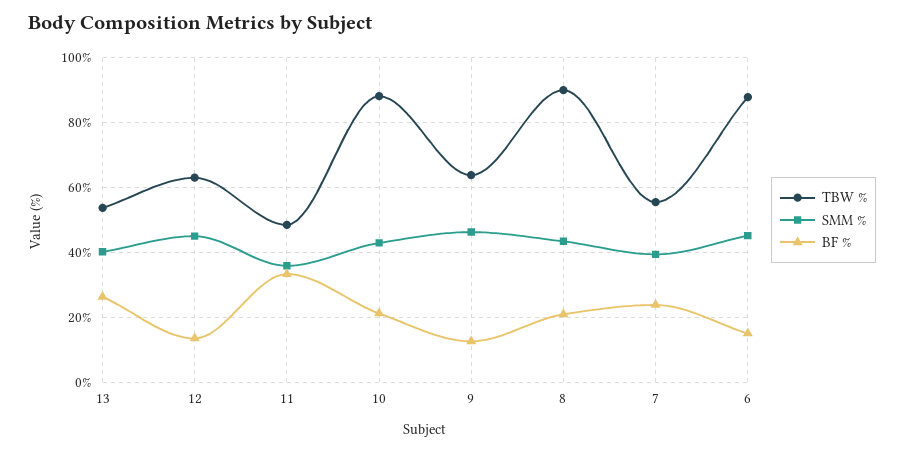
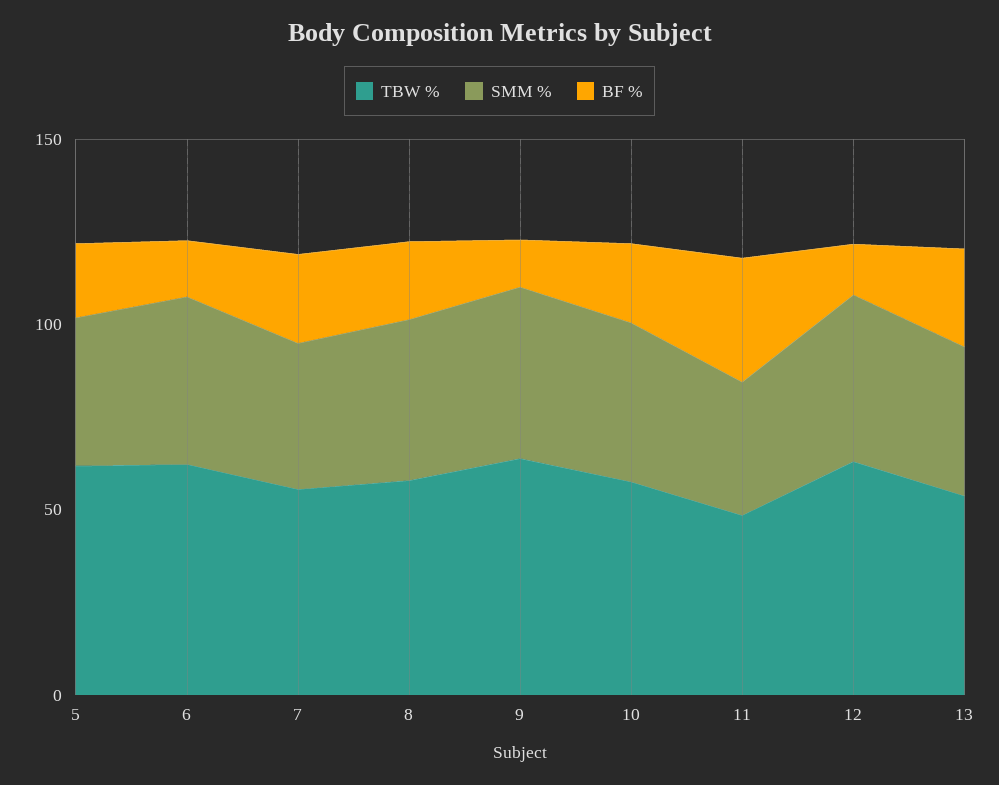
  {
    "TBW %": {
      "13": 54,
      "12": 64,
      "11": 48,
-     "10": 88,
+     "10": 60,
      "9": 64,
-     "8": 90,
+     "8": 60,
      "7": 56,
-     "6": 88
+     "6": 60,
+     "5": 60
    },
    "SMM %": {
      "13": 40,
      "12": 46,
      "11": 36,
      "10": 42,
      "9": 46,
      "8": 44,
      "7": 40,
-     "6": 46
+     "6": 46,
+     "5": 40
    },
    "BF %": {
      "13": 26,
      "12": 14,
      "11": 34,
      "10": 22,
      "9": 12,
      "8": 22,
      "7": 24,
-     "6": 16
+     "6": 16,
+     "5": 20
    }
  }

